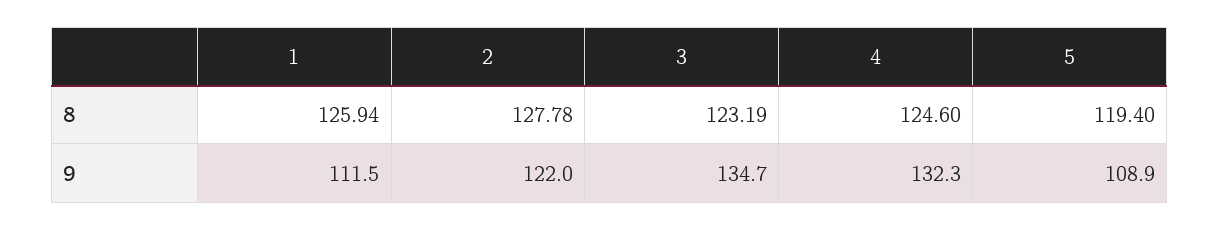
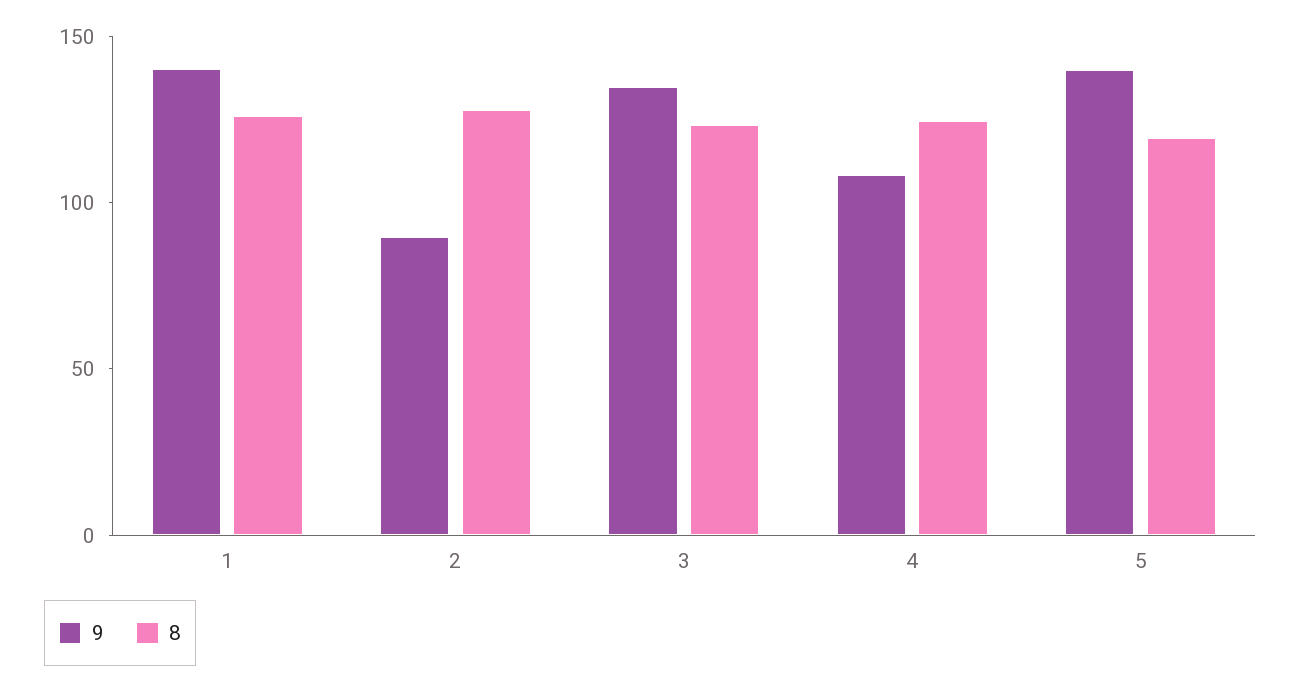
  {
    "8": {
      "1": 125.94,
      "2": 127.78,
      "3": 123.19,
      "4": 124.6,
      "5": 119.4
    },
    "9": {
-     "1": 111.5,
+     "1": 140,
-     "2": 122,
+     "2": 90,
      "3": 134.7,
-     "4": 132.3,
+     "4": 110,
-     "5": 108.9
+     "5": 140
    }
  }

